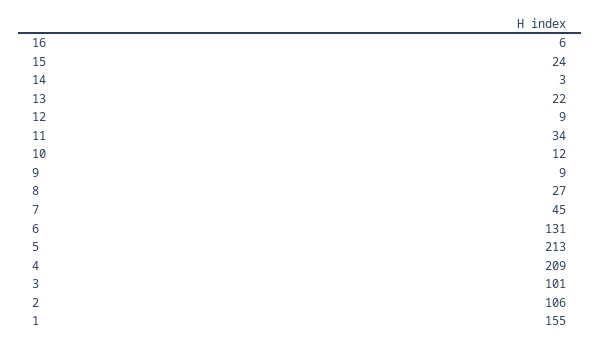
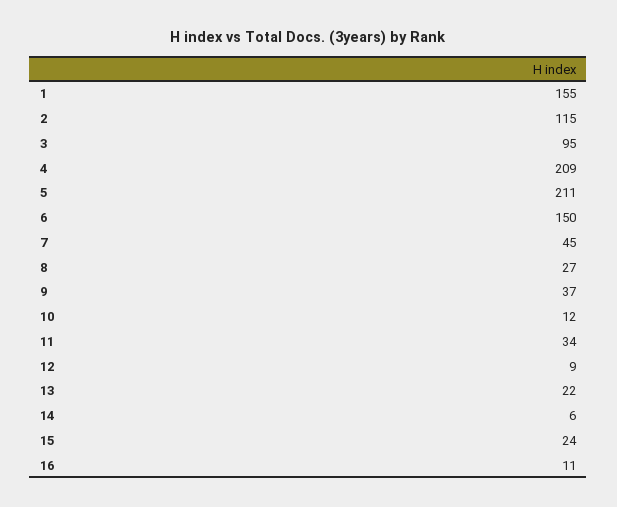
  {
-   "16": 6,
+   "16": 11,
    "15": 24,
-   "14": 3,
+   "14": 6,
    "13": 22,
    "12": 9,
    "11": 34,
    "10": 12,
-   "9": 9,
+   "9": 37,
    "8": 27,
    "7": 45,
-   "6": 131,
+   "6": 150,
-   "5": 213,
+   "5": 211,
    "4": 209,
-   "3": 101,
+   "3": 95,
-   "2": 106,
+   "2": 115,
    "1": 155
  }

